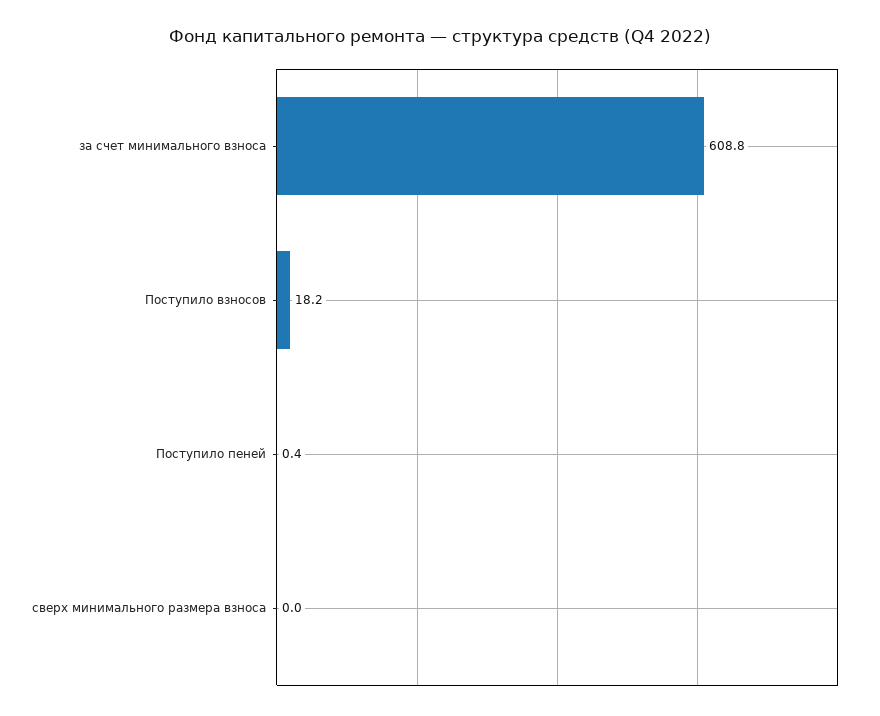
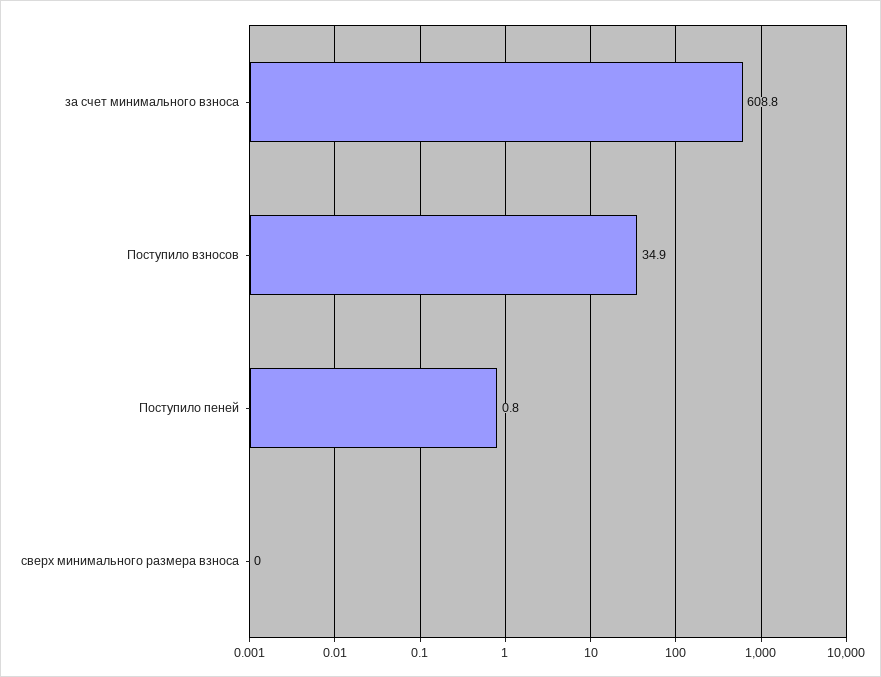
  {
    "за счет минимального взноса": 608.8,
-   "Поступило взносов": 18.2,
+   "Поступило взносов": 34.9,
-   "Поступило пеней": 0.4,
+   "Поступило пеней": 0.8,
    "сверх минимального размера взноса": 0
  }

